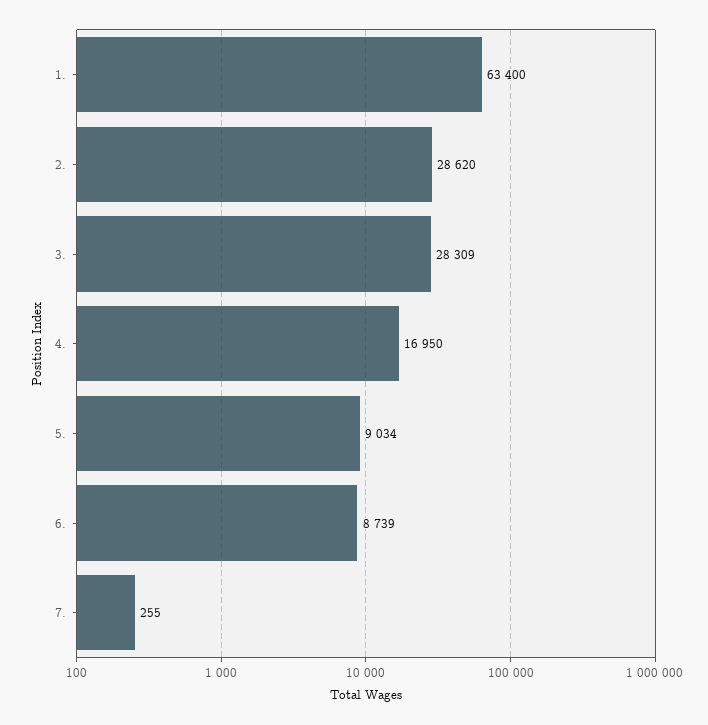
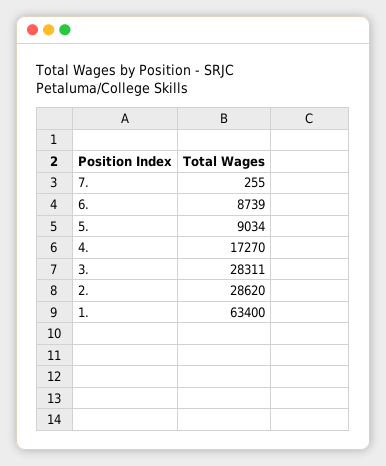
  {
    "1.": 63400,
    "2.": 28620,
-   "3.": 28309,
+   "3.": 28311,
-   "4.": 16950,
+   "4.": 17270,
    "5.": 9034,
    "6.": 8739,
    "7.": 255
  }

